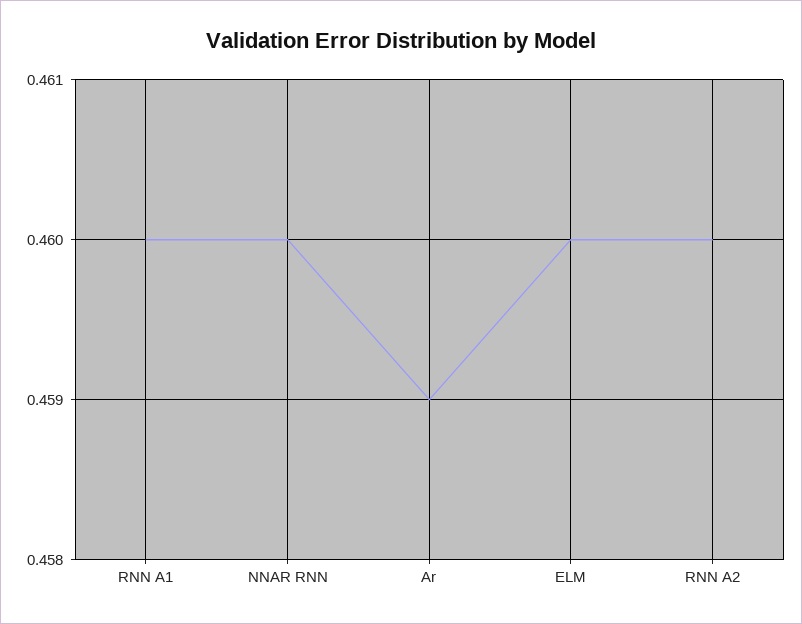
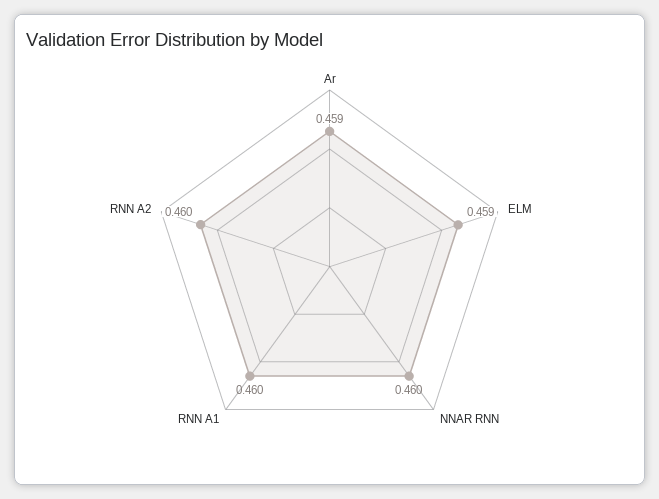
  {
    "RNN A1": 0.46,
    "NNAR RNN": 0.46,
    "Ar": 0.459,
-   "ELM": 0.46,
+   "ELM": 0.459,
    "RNN A2": 0.46
  }

